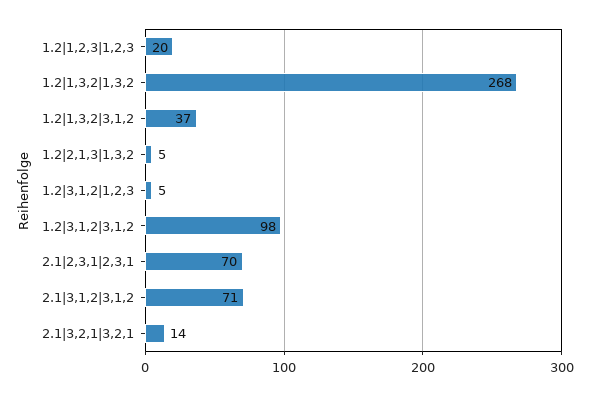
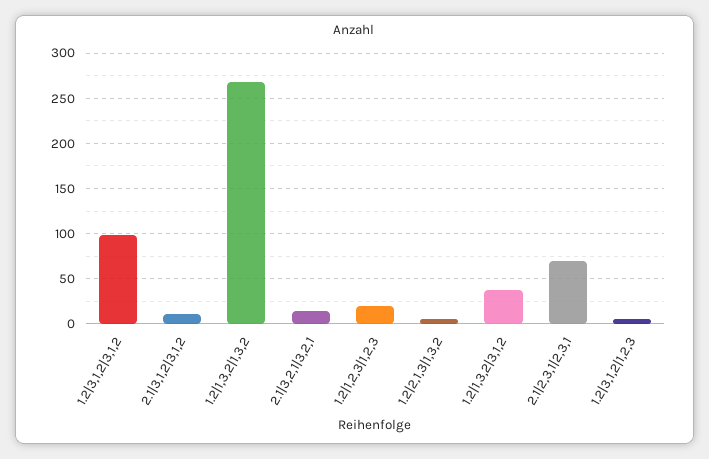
  {
    "1.2|1,2,3|1,2,3": 20,
    "1.2|1,3,2|1,3,2": 268,
    "1.2|1,3,2|3,1,2": 37,
    "1.2|2,1,3|1,3,2": 5,
    "1.2|3,1,2|1,2,3": 5,
    "1.2|3,1,2|3,1,2": 98,
    "2.1|2,3,1|2,3,1": 70,
-   "2.1|3,1,2|3,1,2": 71,
+   "2.1|3,1,2|3,1,2": 10,
    "2.1|3,2,1|3,2,1": 14
  }

